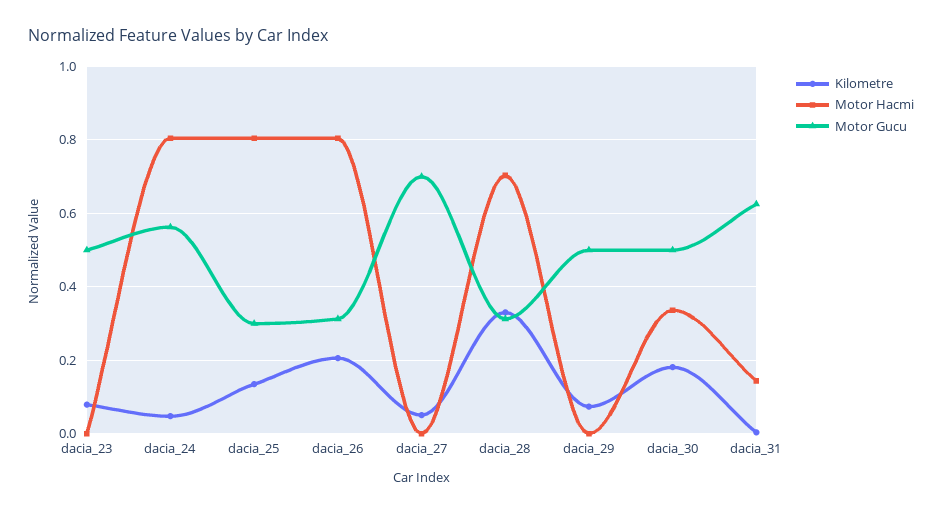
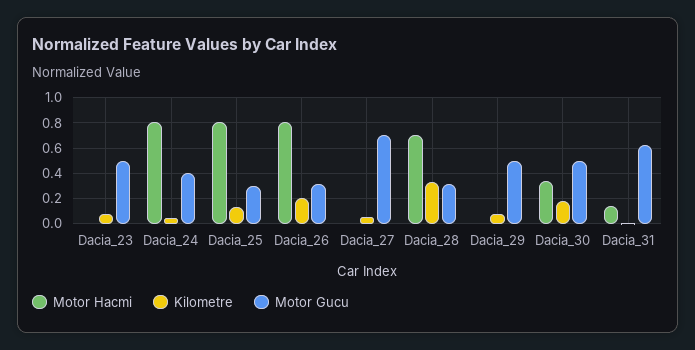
  {
    "Kilometre": {
      "dacia_23": 0.08,
      "dacia_24": 0.04,
      "dacia_25": 0.14,
      "dacia_26": 0.2,
      "dacia_27": 0.06,
      "dacia_28": 0.34,
      "dacia_29": 0.08,
      "dacia_30": 0.18,
      "dacia_31": 0
    },
    "Motor Hacmi": {
      "dacia_23": 0,
      "dacia_24": 0.8,
      "dacia_25": 0.8,
      "dacia_26": 0.8,
      "dacia_27": 0,
      "dacia_28": 0.7,
      "dacia_29": 0,
      "dacia_30": 0.34,
      "dacia_31": 0.14
    },
    "Motor Gucu": {
      "dacia_23": 0.5,
-     "dacia_24": 0.56,
+     "dacia_24": 0.4,
      "dacia_25": 0.3,
      "dacia_26": 0.32,
      "dacia_27": 0.7,
      "dacia_28": 0.32,
      "dacia_29": 0.5,
      "dacia_30": 0.5,
      "dacia_31": 0.62
    }
  }

